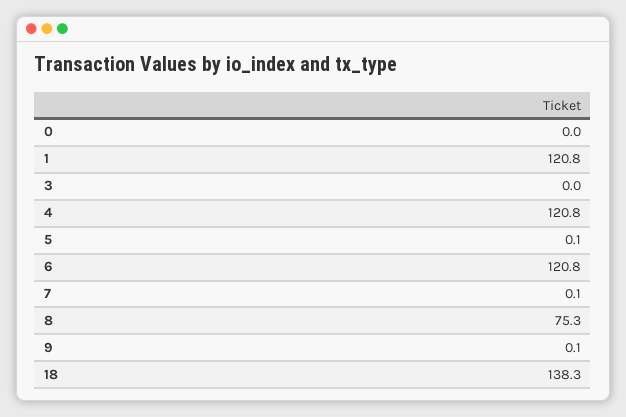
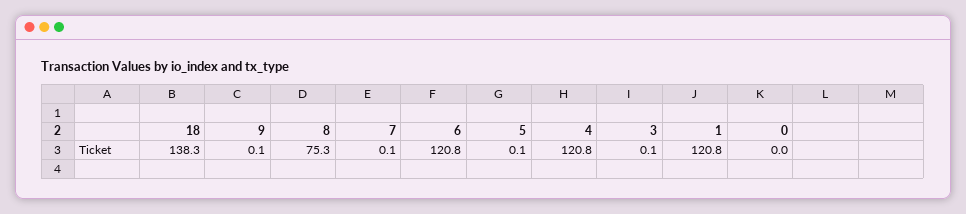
  {
    "0": 0,
    "1": 120.8,
-   "3": 0,
+   "3": 0.1,
    "4": 120.8,
    "5": 0.1,
    "6": 120.8,
    "7": 0.1,
    "8": 75.3,
    "9": 0.1,
    "18": 138.3
  }

